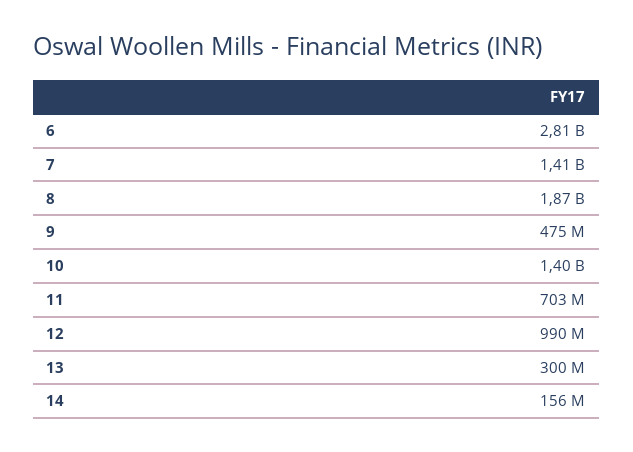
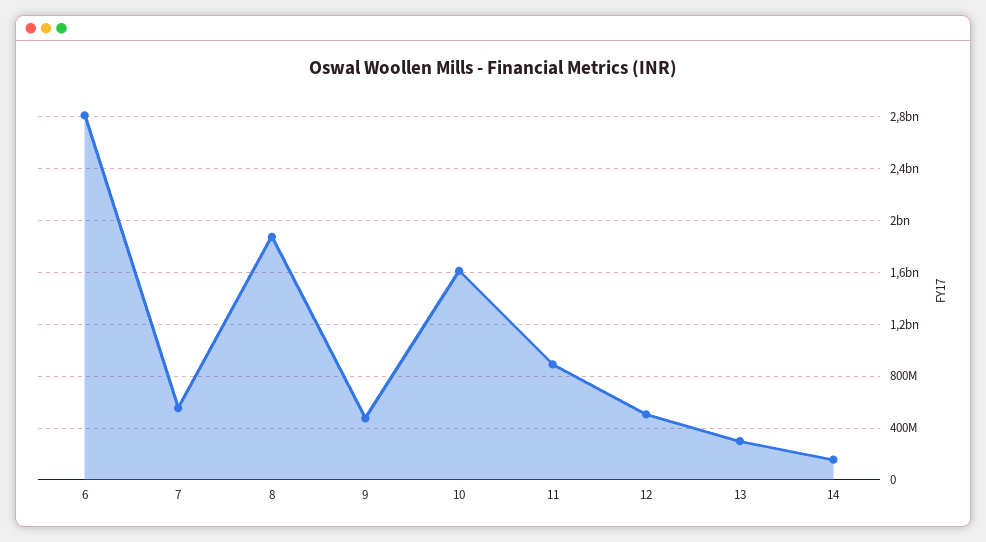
  {
    "6": 2810000000,
-   "7": 1410000000,
+   "7": 550000000,
    "8": 1870000000,
    "9": 475000000,
-   "10": 1400000000,
+   "10": 1600000000,
-   "11": 703000000,
+   "11": 900000000,
-   "12": 990000000,
+   "12": 500000000,
    "13": 300000000,
    "14": 156000000
  }

